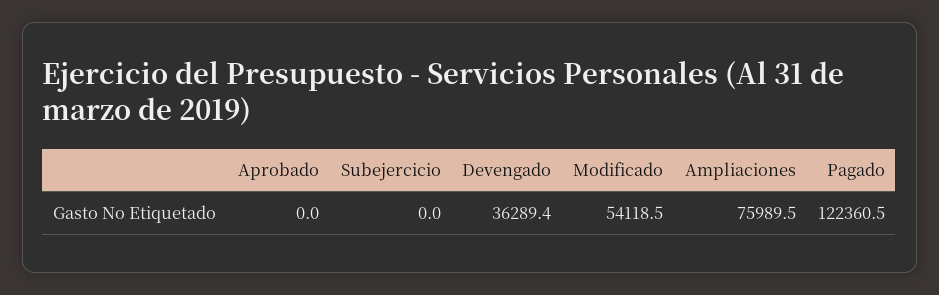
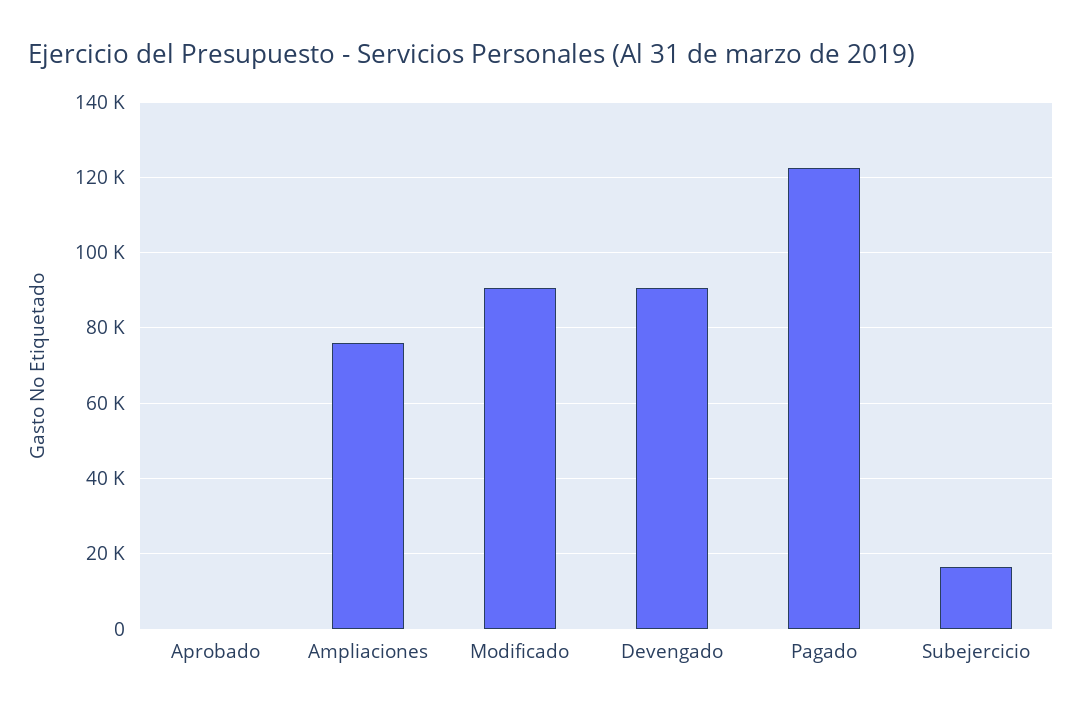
  {
    "Aprobado": 0,
-   "Subejercicio": 0,
+   "Subejercicio": 16000,
-   "Devengado": 36289.4,
+   "Devengado": 90000,
-   "Modificado": 54118.5,
+   "Modificado": 90000,
    "Ampliaciones": 75989.5,
    "Pagado": 122360.5
  }

